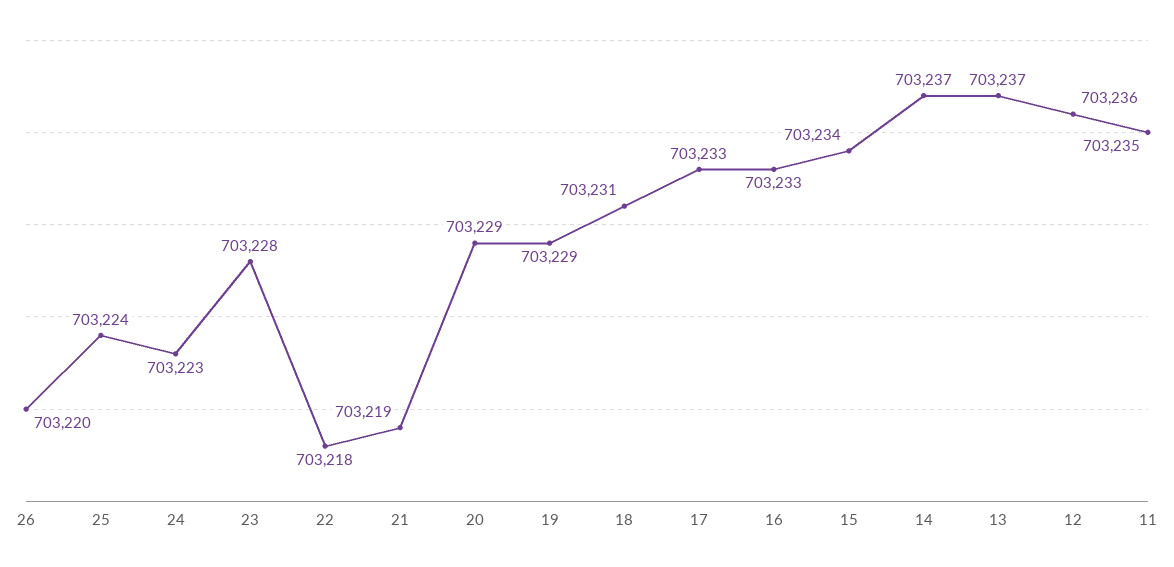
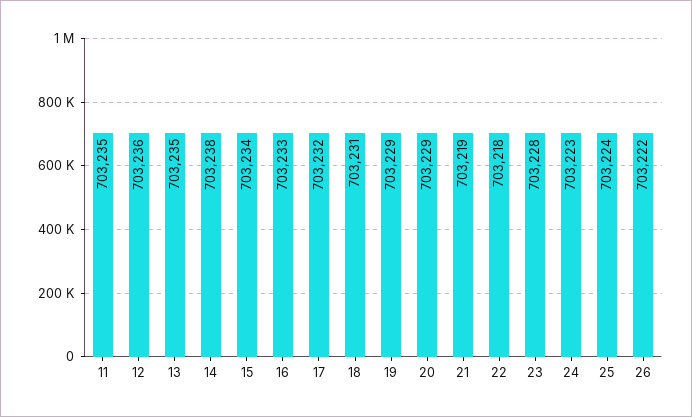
  {
-   "26": 703220,
+   "26": 703222,
    "25": 703224,
    "24": 703223,
    "23": 703228,
    "22": 703218,
    "21": 703219,
    "20": 703229,
    "19": 703229,
    "18": 703231,
-   "17": 703233,
+   "17": 703232,
    "16": 703233,
    "15": 703234,
-   "14": 703237,
+   "14": 703238,
-   "13": 703237,
+   "13": 703235,
    "12": 703236,
    "11": 703235
  }

